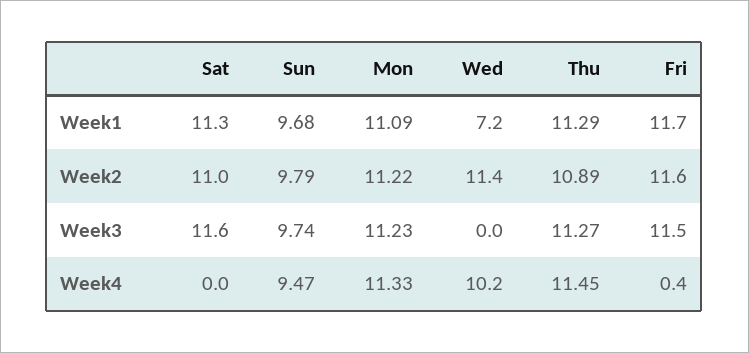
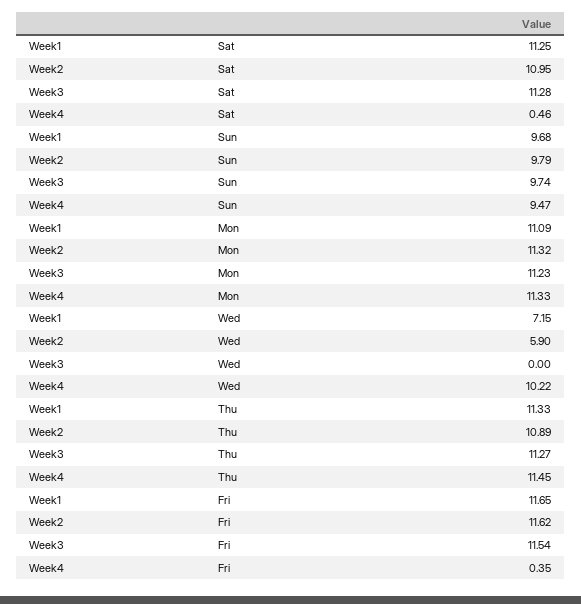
  {
    "Sat": {
      "Week1": 11.25,
      "Week2": 10.95,
-     "Week3": 11.6,
+     "Week3": 11.28,
-     "Week4": 0
+     "Week4": 0.46
    },
    "Sun": {
      "Week1": 9.68,
      "Week2": 9.79,
      "Week3": 9.74,
      "Week4": 9.47
    },
    "Mon": {
      "Week1": 11.09,
-     "Week2": 11.22,
+     "Week2": 11.32,
      "Week3": 11.23,
      "Week4": 11.33
    },
    "Wed": {
      "Week1": 7.15,
-     "Week2": 11.4,
+     "Week2": 5.9,
      "Week3": 0,
      "Week4": 10.22
    },
    "Thu": {
-     "Week1": 11.29,
+     "Week1": 11.33,
      "Week2": 10.89,
      "Week3": 11.27,
      "Week4": 11.45
    },
    "Fri": {
      "Week1": 11.65,
      "Week2": 11.62,
      "Week3": 11.54,
      "Week4": 0.35
    }
  }

